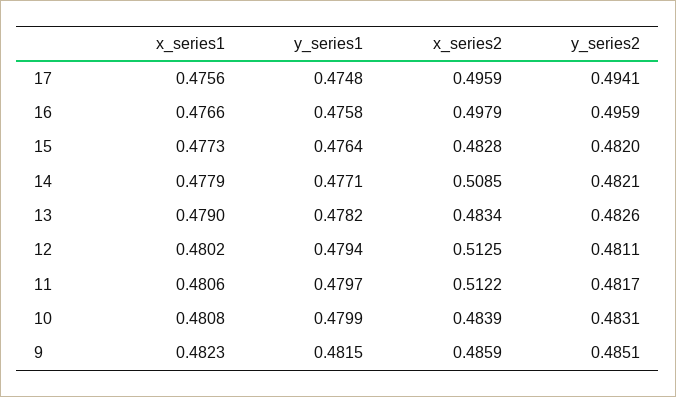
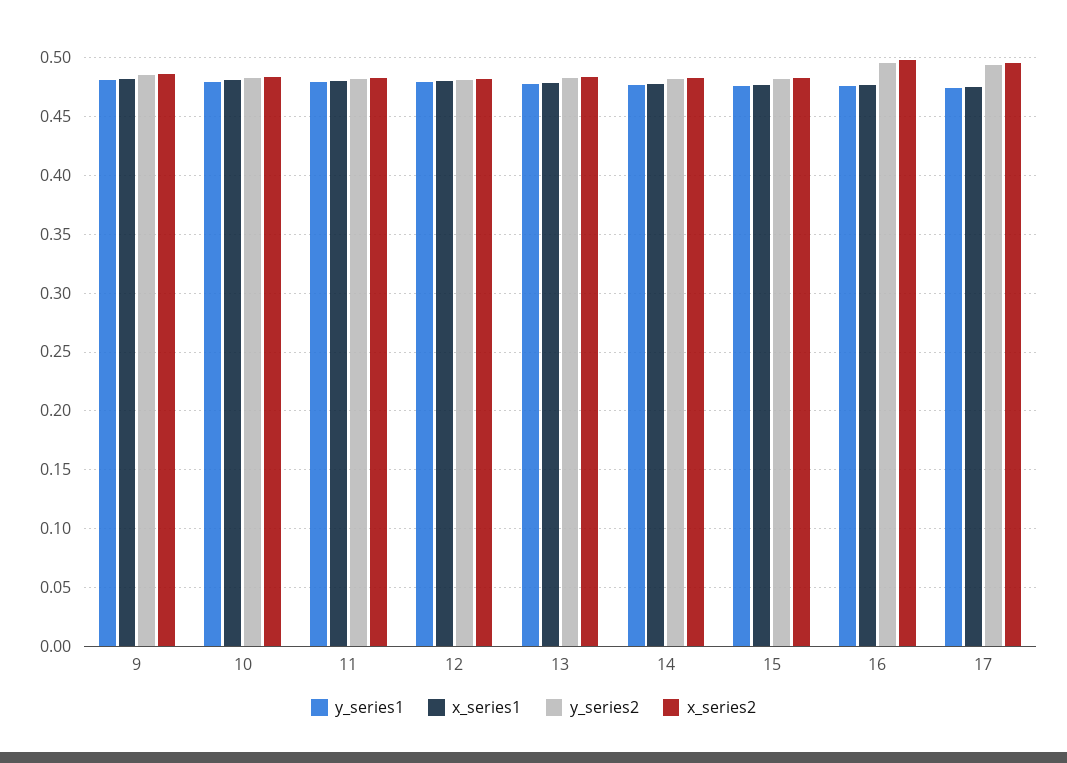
  {
    "x_series1": {
      "17": 0.4756,
      "16": 0.4766,
      "15": 0.4773,
      "14": 0.4779,
      "13": 0.479,
      "12": 0.4802,
      "11": 0.4806,
      "10": 0.4808,
      "9": 0.4823
    },
    "y_series1": {
      "17": 0.4748,
      "16": 0.4758,
      "15": 0.4764,
      "14": 0.4771,
      "13": 0.4782,
      "12": 0.4794,
      "11": 0.4797,
      "10": 0.4799,
      "9": 0.4815
    },
    "x_series2": {
      "17": 0.4959,
      "16": 0.4979,
      "15": 0.4828,
-     "14": 0.5085,
+     "14": 0.48,
      "13": 0.4834,
-     "12": 0.5125,
+     "12": 0.48,
-     "11": 0.5122,
+     "11": 0.48,
      "10": 0.4839,
      "9": 0.4859
    },
    "y_series2": {
      "17": 0.4941,
      "16": 0.4959,
      "15": 0.482,
      "14": 0.4821,
      "13": 0.4826,
      "12": 0.4811,
      "11": 0.4817,
      "10": 0.4831,
      "9": 0.4851
    }
  }

